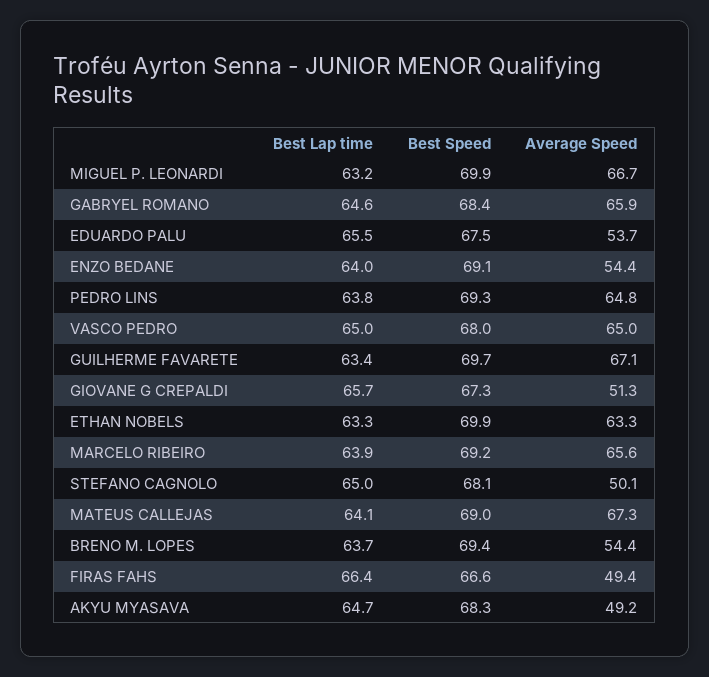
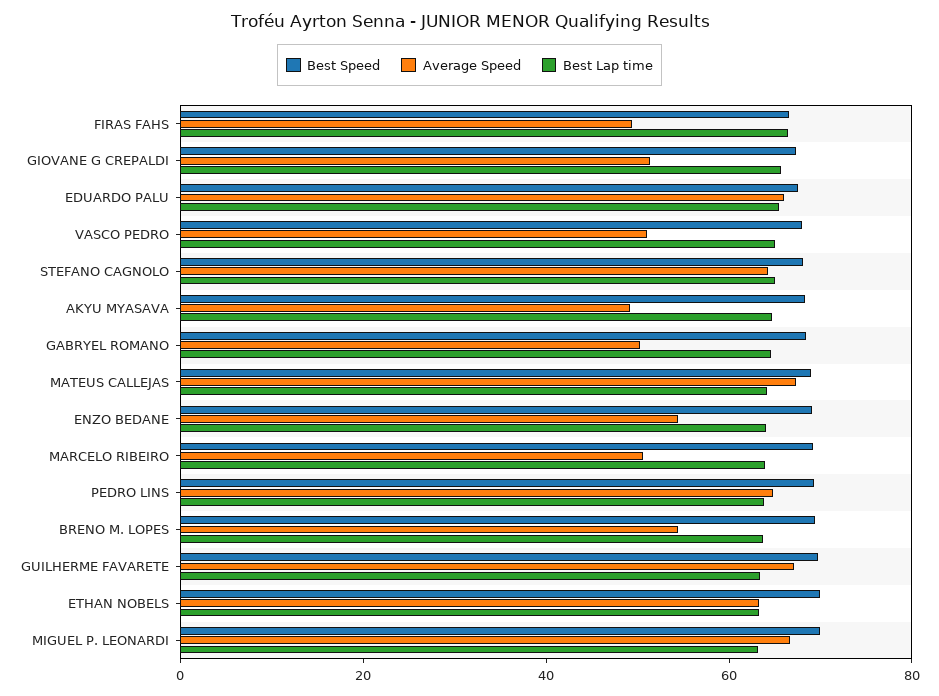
  {
    "Best Lap time": {
      "MIGUEL P. LEONARDI": 63.2,
      "GABRYEL ROMANO": 64.6,
      "EDUARDO PALU": 65.5,
      "ENZO BEDANE": 64,
      "PEDRO LINS": 63.8,
      "VASCO PEDRO": 65,
      "GUILHERME FAVARETE": 63.4,
      "GIOVANE G CREPALDI": 65.7,
      "ETHAN NOBELS": 63.3,
      "MARCELO RIBEIRO": 63.9,
      "STEFANO CAGNOLO": 65,
      "MATEUS CALLEJAS": 64.1,
      "BRENO M. LOPES": 63.7,
      "FIRAS FAHS": 66.4,
      "AKYU MYASAVA": 64.7
    },
    "Best Speed": {
      "MIGUEL P. LEONARDI": 69.9,
      "GABRYEL ROMANO": 68.4,
      "EDUARDO PALU": 67.5,
      "ENZO BEDANE": 69.1,
      "PEDRO LINS": 69.3,
      "VASCO PEDRO": 68,
      "GUILHERME FAVARETE": 69.7,
      "GIOVANE G CREPALDI": 67.3,
      "ETHAN NOBELS": 69.9,
      "MARCELO RIBEIRO": 69.2,
      "STEFANO CAGNOLO": 68.1,
      "MATEUS CALLEJAS": 69,
      "BRENO M. LOPES": 69.4,
      "FIRAS FAHS": 66.6,
      "AKYU MYASAVA": 68.3
    },
    "Average Speed": {
      "MIGUEL P. LEONARDI": 66.7,
-     "GABRYEL ROMANO": 65.9,
+     "GABRYEL ROMANO": 50,
-     "EDUARDO PALU": 53.7,
+     "EDUARDO PALU": 65,
      "ENZO BEDANE": 54.4,
      "PEDRO LINS": 64.8,
-     "VASCO PEDRO": 65,
+     "VASCO PEDRO": 50,
      "GUILHERME FAVARETE": 67.1,
      "GIOVANE G CREPALDI": 51.3,
      "ETHAN NOBELS": 63.3,
-     "MARCELO RIBEIRO": 65.6,
+     "MARCELO RIBEIRO": 50,
-     "STEFANO CAGNOLO": 50.1,
+     "STEFANO CAGNOLO": 65,
      "MATEUS CALLEJAS": 67.3,
      "BRENO M. LOPES": 54.4,
      "FIRAS FAHS": 49.4,
      "AKYU MYASAVA": 49.2
    }
  }

